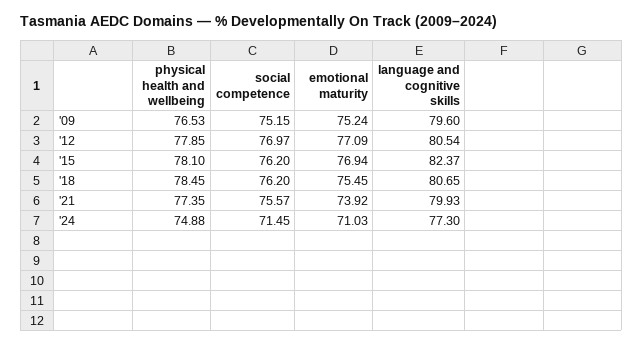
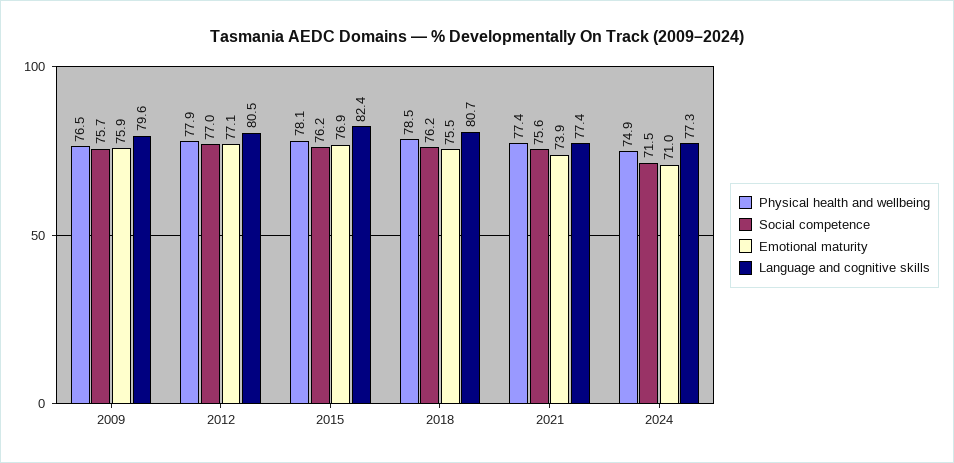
  {
    "physical health and wellbeing": {
      "'09": 76.53,
      "'12": 77.85,
      "'15": 78.1,
      "'18": 78.45,
      "'21": 77.35,
      "'24": 74.88
    },
    "social competence": {
-     "'09": 75.15,
+     "'09": 75.7,
      "'12": 76.97,
      "'15": 76.2,
      "'18": 76.2,
      "'21": 75.57,
      "'24": 71.45
    },
    "emotional maturity": {
-     "'09": 75.24,
+     "'09": 75.9,
      "'12": 77.09,
      "'15": 76.94,
      "'18": 75.45,
      "'21": 73.92,
      "'24": 71.03
    },
    "language and cognitive skills": {
      "'09": 79.6,
      "'12": 80.54,
      "'15": 82.37,
      "'18": 80.65,
-     "'21": 79.93,
+     "'21": 77.4,
      "'24": 77.3
    }
  }

